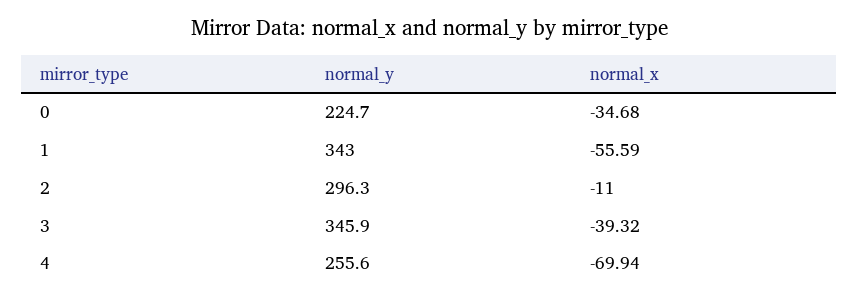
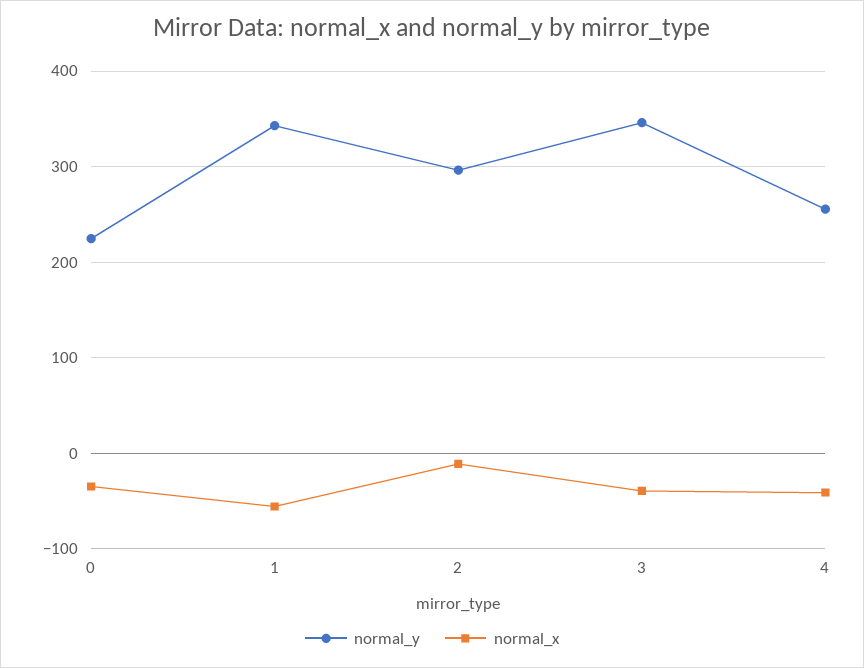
  {
    "normal_y": {
      "0": 224.7,
      "1": 343,
      "2": 296.3,
      "3": 345.9,
      "4": 255.6
    },
    "normal_x": {
      "0": -34.68,
      "1": -55.59,
      "2": -11,
      "3": -39.32,
-     "4": -69.94
+     "4": -40
    }
  }

